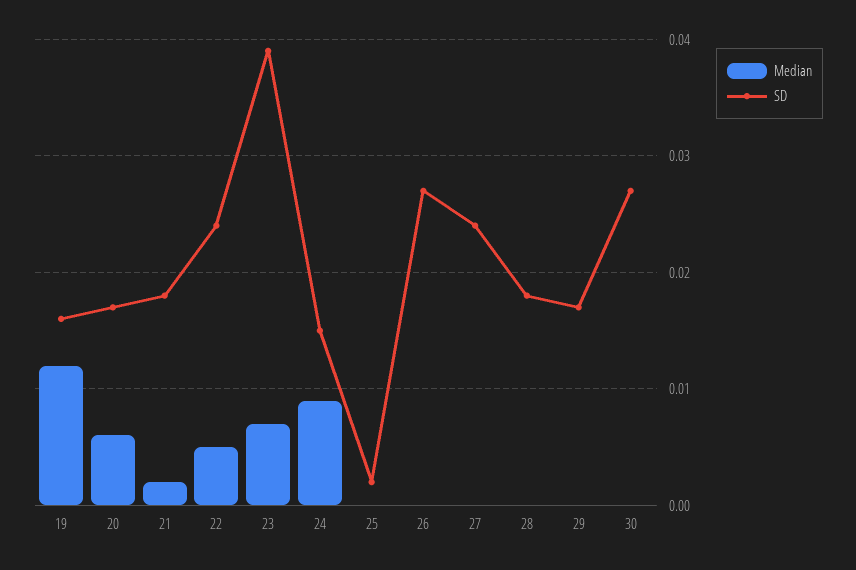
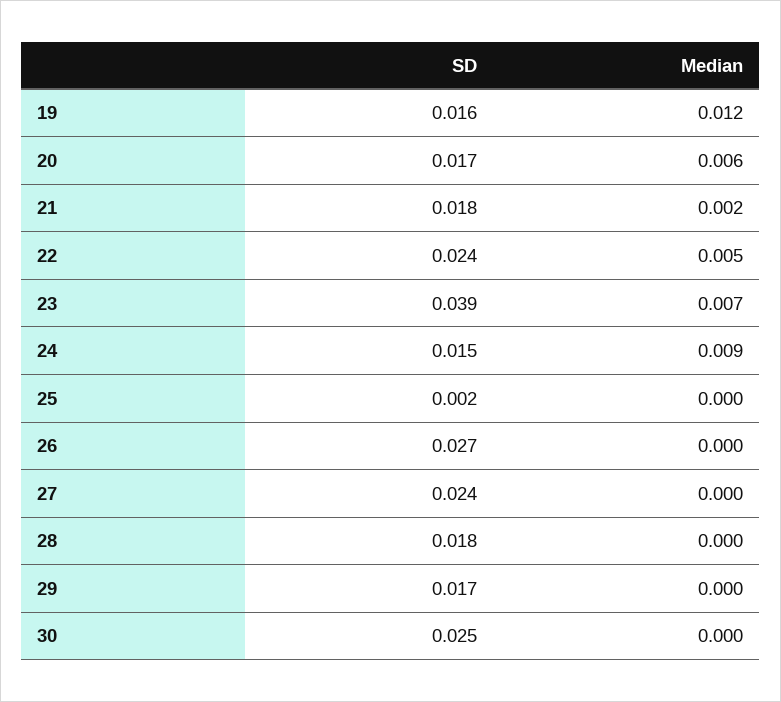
  {
    "Median": {
      "19": 0.012,
      "20": 0.006,
      "21": 0.002,
      "22": 0.005,
      "23": 0.007,
      "24": 0.009,
      "25": 0,
      "26": 0,
      "27": 0,
      "28": 0,
      "29": 0,
      "30": 0
    },
    "SD": {
      "19": 0.016,
      "20": 0.017,
      "21": 0.018,
      "22": 0.024,
      "23": 0.039,
      "24": 0.015,
      "25": 0.002,
      "26": 0.027,
      "27": 0.024,
      "28": 0.018,
      "29": 0.017,
-     "30": 0.027
+     "30": 0.025
    }
  }

